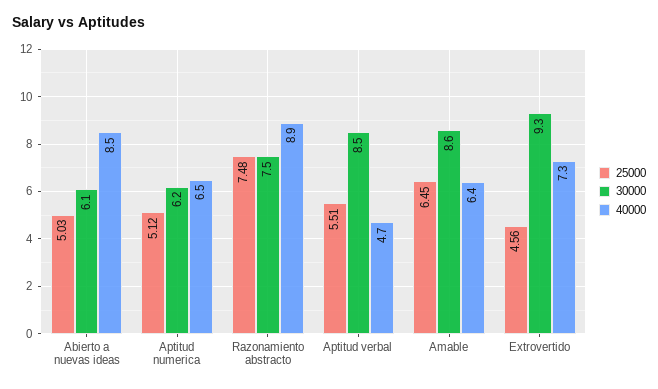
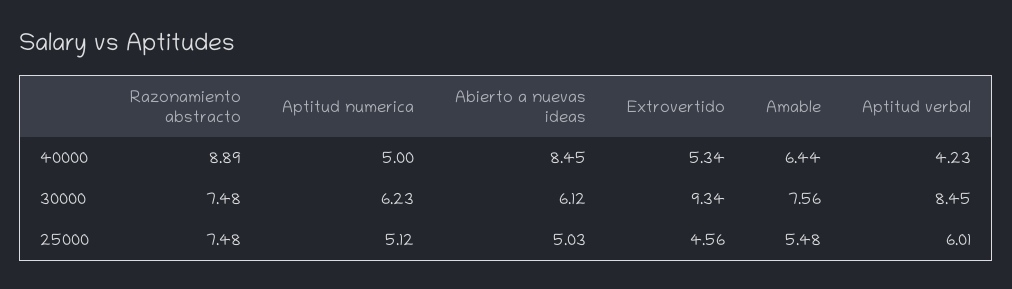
  {
    "25000": {
      "Abierto a nuevas ideas": 5.03,
      "Aptitud numerica": 5.12,
      "Razonamiento abstracto": 7.48,
-     "Aptitud verbal": 5.51,
+     "Aptitud verbal": 6.01,
-     "Amable": 6.45,
+     "Amable": 5.48,
      "Extrovertido": 4.56
    },
    "30000": {
      "Abierto a nuevas ideas": 6.12,
      "Aptitud numerica": 6.23,
      "Razonamiento abstracto": 7.48,
      "Aptitud verbal": 8.45,
-     "Amable": 8.6,
+     "Amable": 7.56,
      "Extrovertido": 9.34
    },
    "40000": {
      "Abierto a nuevas ideas": 8.45,
-     "Aptitud numerica": 6.5,
+     "Aptitud numerica": 5,
      "Razonamiento abstracto": 8.89,
-     "Aptitud verbal": 4.7,
+     "Aptitud verbal": 4.23,
      "Amable": 6.44,
-     "Extrovertido": 7.3
+     "Extrovertido": 5.34
    }
  }

